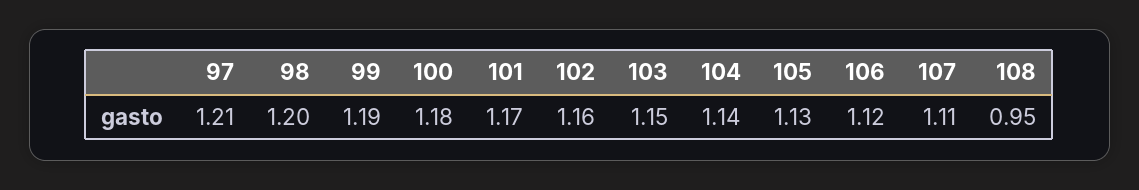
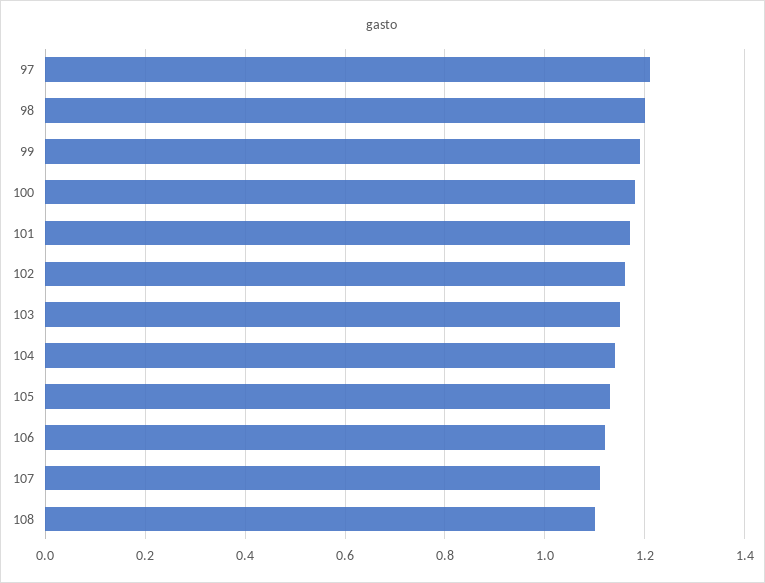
  {
    "97": 1.21,
    "98": 1.2,
    "99": 1.19,
    "100": 1.18,
    "101": 1.17,
    "102": 1.16,
    "103": 1.15,
    "104": 1.14,
    "105": 1.13,
    "106": 1.12,
    "107": 1.11,
-   "108": 0.95
+   "108": 1.1
  }

